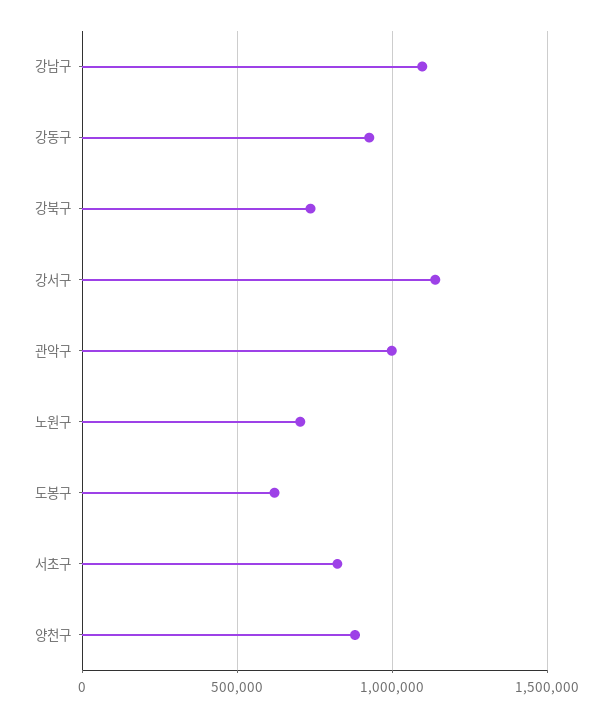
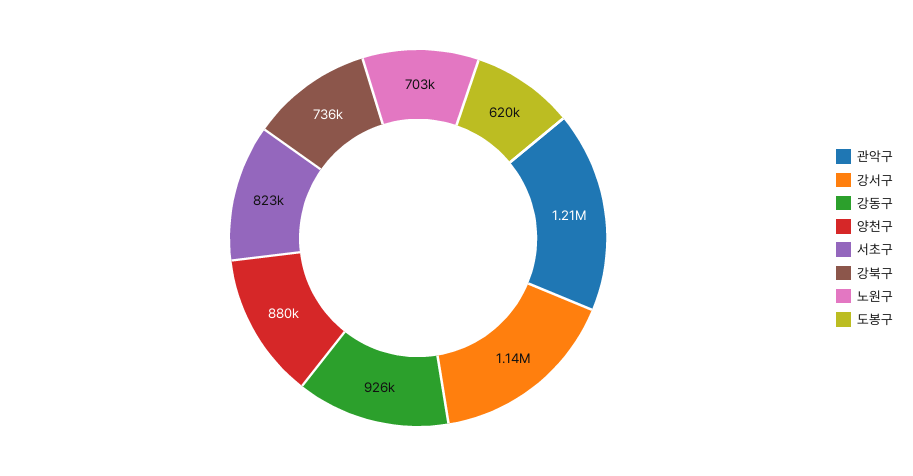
  {
-   "강남구": 1100000,
    "강동구": 926000,
    "강북구": 736000,
    "강서구": 1140000,
-   "관악구": 1000000,
+   "관악구": 1210000,
    "노원구": 703000,
    "도봉구": 620000,
    "서초구": 823000,
    "양천구": 880000
  }

